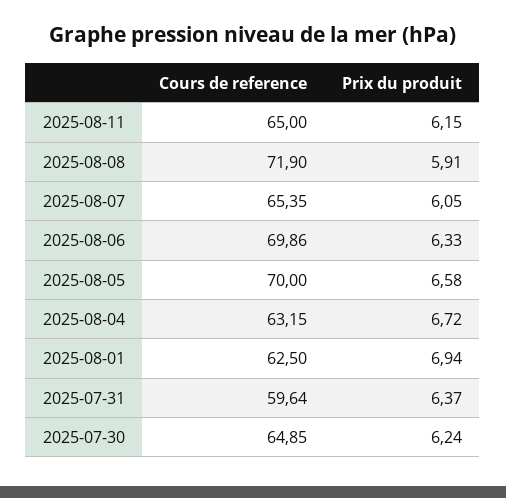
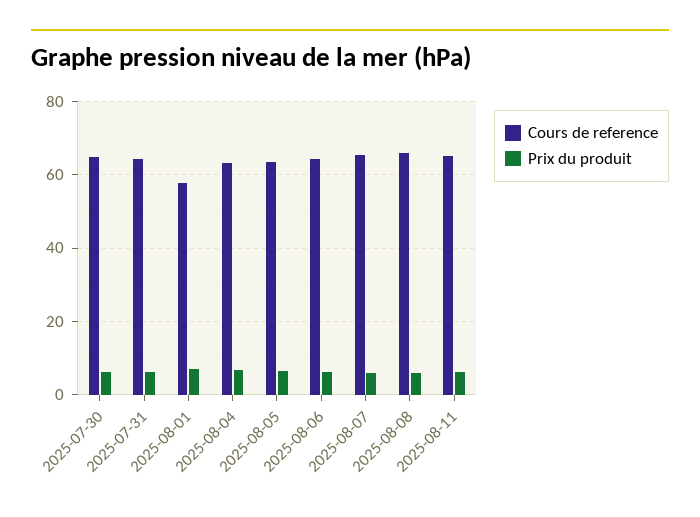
  {
    "Cours de reference": {
      "2025-08-11": 65,
-     "2025-08-08": 71.9,
+     "2025-08-08": 66,
      "2025-08-07": 65.35,
-     "2025-08-06": 69.86,
+     "2025-08-06": 64,
-     "2025-08-05": 70,
+     "2025-08-05": 64,
      "2025-08-04": 63.15,
-     "2025-08-01": 62.5,
+     "2025-08-01": 58,
-     "2025-07-31": 59.64,
+     "2025-07-31": 64,
      "2025-07-30": 64.85
    },
    "Prix du produit": {
      "2025-08-11": 6.15,
      "2025-08-08": 5.91,
      "2025-08-07": 6.05,
      "2025-08-06": 6.33,
      "2025-08-05": 6.58,
      "2025-08-04": 6.72,
      "2025-08-01": 6.94,
      "2025-07-31": 6.37,
      "2025-07-30": 6.24
    }
  }

